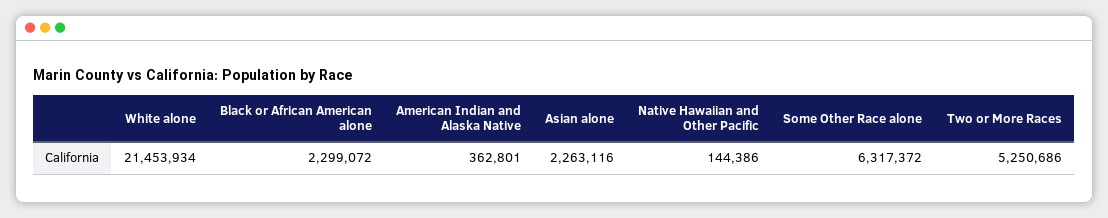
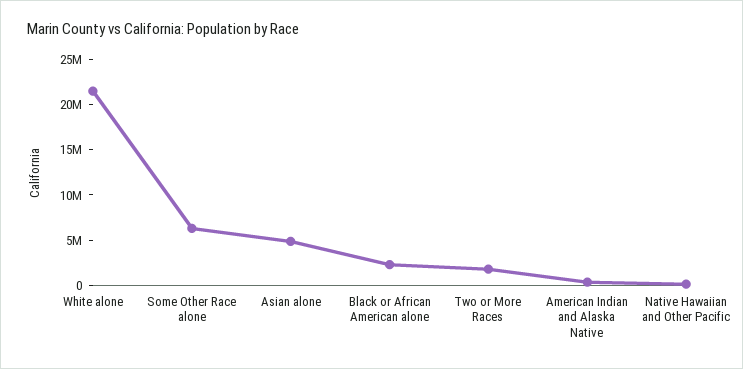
  {
    "White alone": 21453934,
    "Black or African American alone": 2299072,
    "American Indian and Alaska Native": 362801,
-   "Asian alone": 2263116,
+   "Asian alone": 5000000,
    "Native Hawaiian and Other Pacific": 144386,
    "Some Other Race alone": 6317372,
-   "Two or More Races": 5250686
+   "Two or More Races": 2000000
  }

